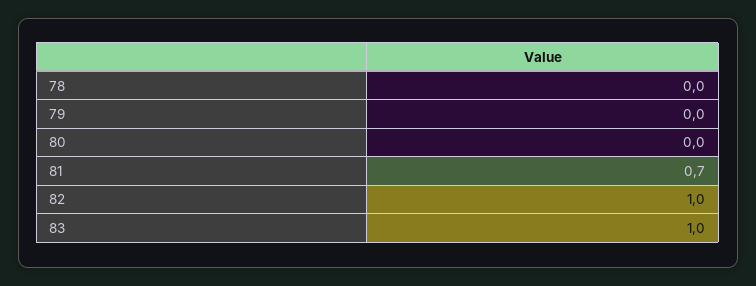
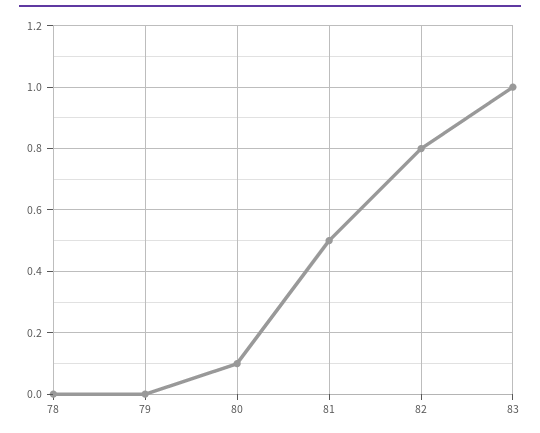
  {
    "78": 0,
    "79": 0,
-   "80": 0,
+   "80": 0.1,
-   "81": 0.7,
+   "81": 0.5,
-   "82": 1,
+   "82": 0.8,
    "83": 1
  }

